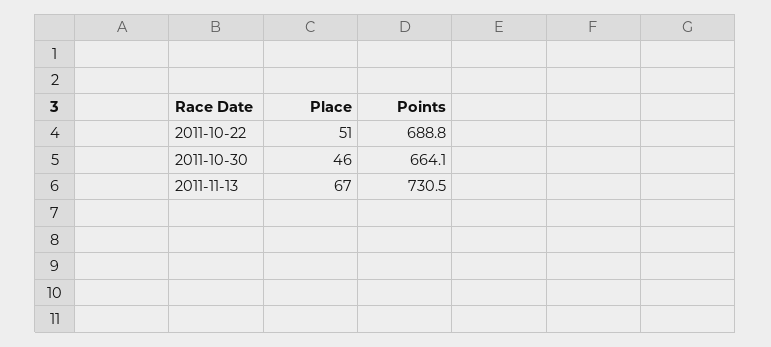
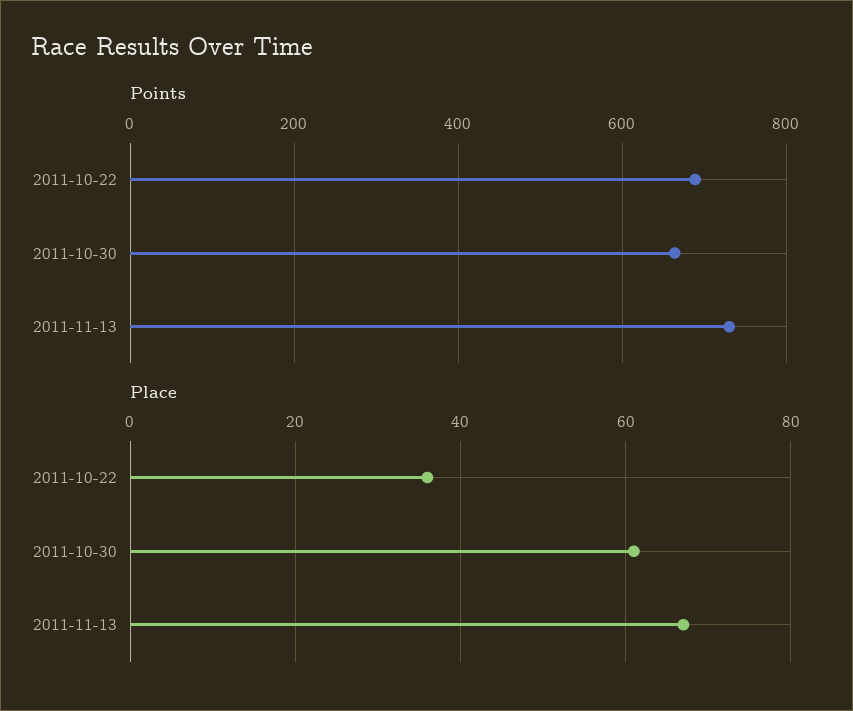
  {
    "Place": {
-     "2011-10-22": 51,
+     "2011-10-22": 35,
-     "2011-10-30": 46,
+     "2011-10-30": 60,
      "2011-11-13": 67
    },
    "Points": {
      "2011-10-22": 688.8,
      "2011-10-30": 664.1,
      "2011-11-13": 730.5
    }
  }

